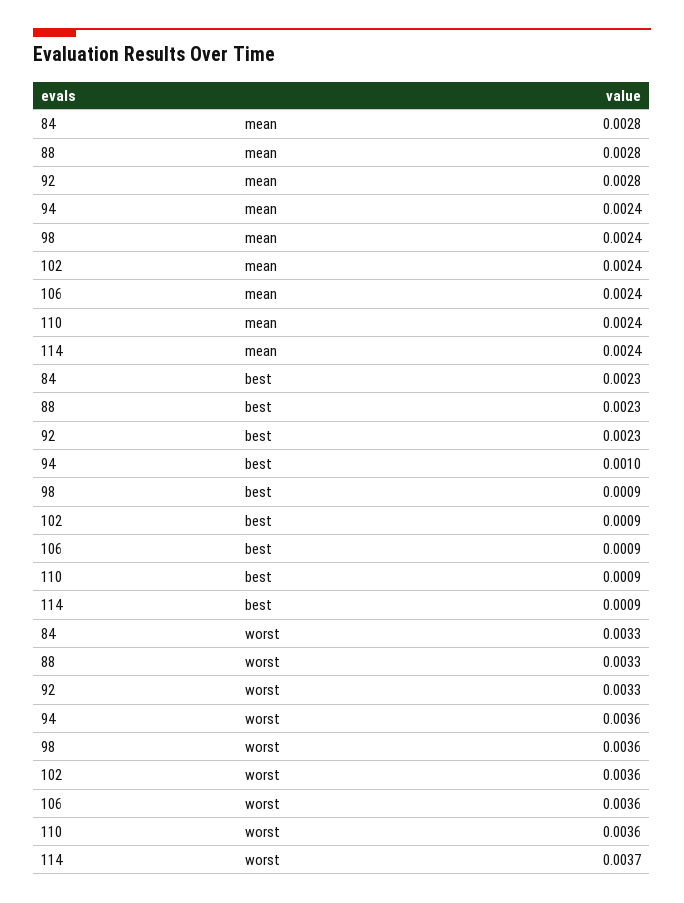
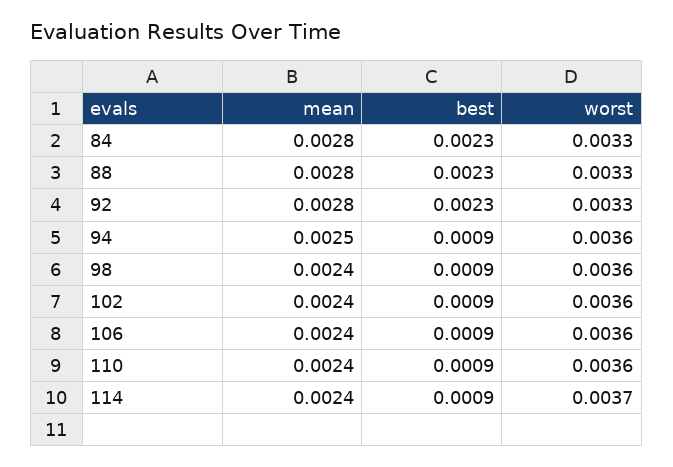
  {
    "84": {
      "mean": 0.0028,
      "best": 0.0023,
      "worst": 0.0033
    },
    "88": {
      "mean": 0.0028,
      "best": 0.0023,
      "worst": 0.0033
    },
    "92": {
      "mean": 0.0028,
      "best": 0.0023,
      "worst": 0.0033
    },
    "94": {
-     "mean": 0.0024,
+     "mean": 0.0025,
-     "best": 0.001,
+     "best": 0.0009,
      "worst": 0.0036
    },
    "98": {
      "mean": 0.0024,
      "best": 0.0009,
      "worst": 0.0036
    },
    "102": {
      "mean": 0.0024,
      "best": 0.0009,
      "worst": 0.0036
    },
    "106": {
      "mean": 0.0024,
      "best": 0.0009,
      "worst": 0.0036
    },
    "110": {
      "mean": 0.0024,
      "best": 0.0009,
      "worst": 0.0036
    },
    "114": {
      "mean": 0.0024,
      "best": 0.0009,
      "worst": 0.0037
    }
  }

